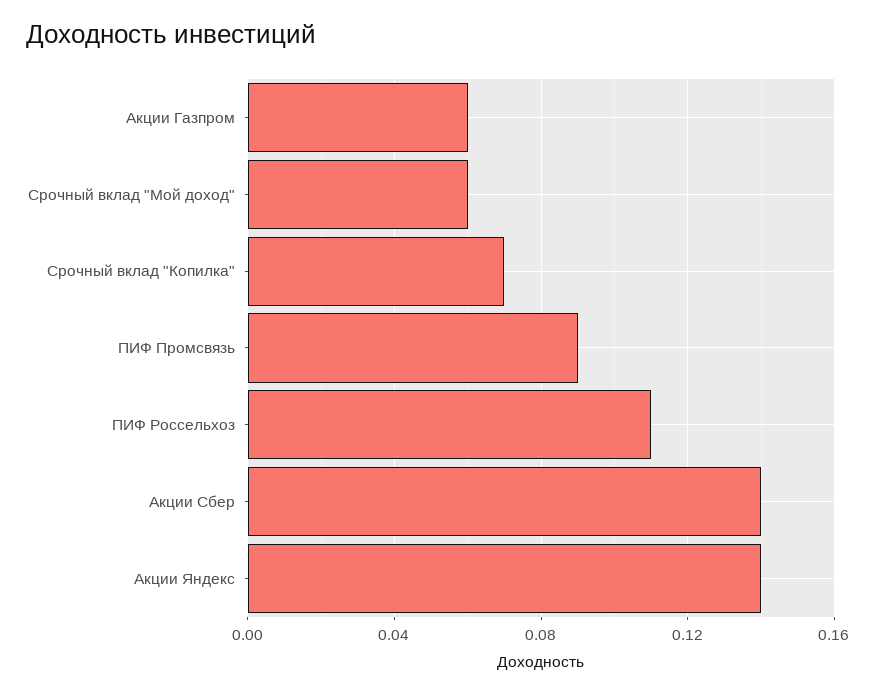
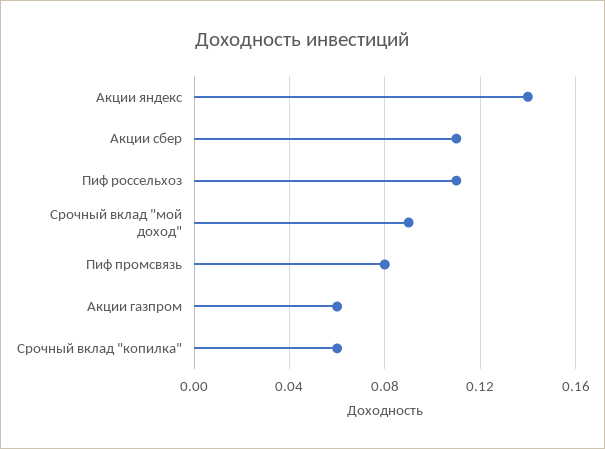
  {
    "Акции Газпром": 0.06,
-   "Срочный вклад \"Мой доход\"": 0.06,
+   "Срочный вклад \"Мой доход\"": 0.09,
-   "Срочный вклад \"Копилка\"": 0.07,
+   "Срочный вклад \"Копилка\"": 0.06,
-   "ПИФ Промсвязь": 0.09,
+   "ПИФ Промсвязь": 0.08,
    "ПИФ Россельхоз": 0.11,
-   "Акции Сбер": 0.14,
+   "Акции Сбер": 0.11,
    "Акции Яндекс": 0.14
  }

